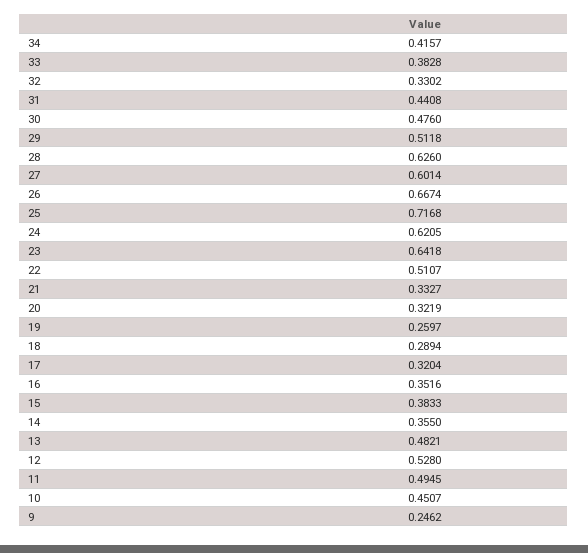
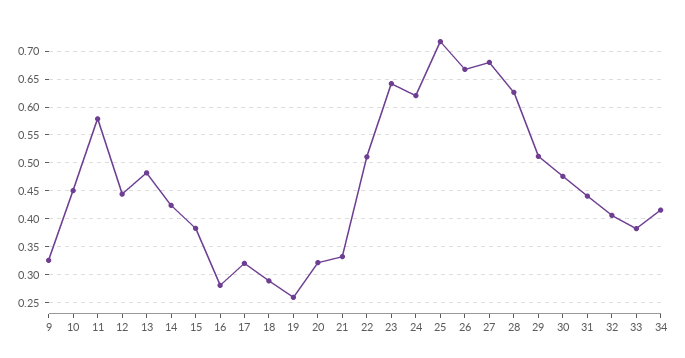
  {
    "34": 0.4157,
    "33": 0.3828,
-   "32": 0.3302,
+   "32": 0.4,
    "31": 0.4408,
    "30": 0.476,
    "29": 0.5118,
    "28": 0.626,
-   "27": 0.6014,
+   "27": 0.675,
    "26": 0.6674,
    "25": 0.7168,
    "24": 0.6205,
    "23": 0.6418,
    "22": 0.5107,
    "21": 0.3327,
    "20": 0.3219,
    "19": 0.2597,
    "18": 0.2894,
    "17": 0.3204,
-   "16": 0.3516,
+   "16": 0.275,
    "15": 0.3833,
-   "14": 0.355,
+   "14": 0.425,
    "13": 0.4821,
-   "12": 0.528,
+   "12": 0.45,
-   "11": 0.4945,
+   "11": 0.575,
    "10": 0.4507,
-   "9": 0.2462
+   "9": 0.325
  }

